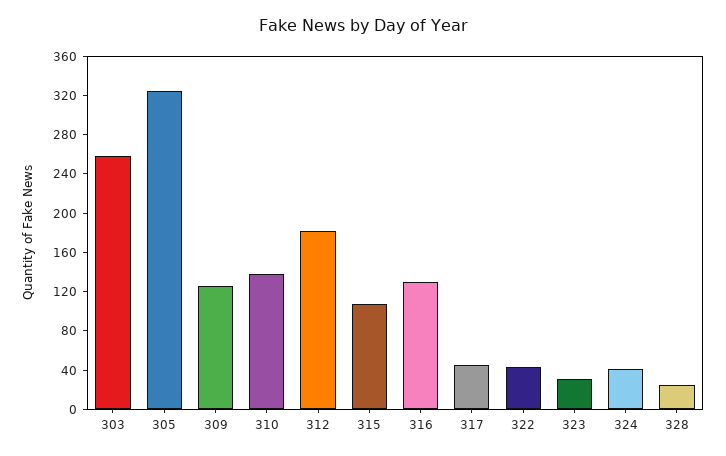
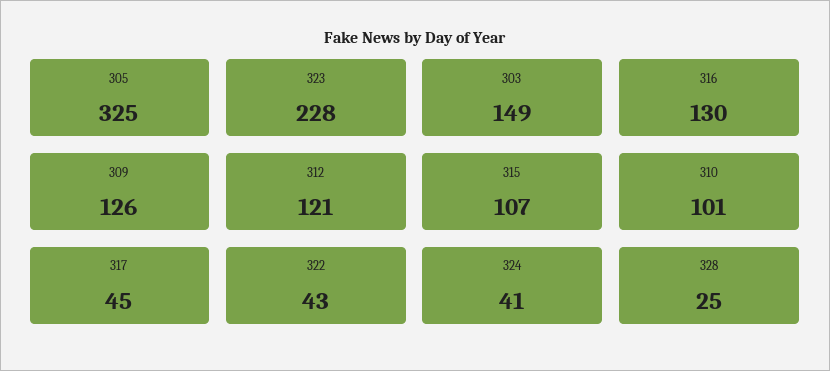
  {
-   "303": 260,
+   "303": 149,
    "305": 325,
    "309": 126,
-   "310": 140,
+   "310": 101,
-   "312": 180,
+   "312": 121,
    "315": 107,
    "316": 130,
    "317": 45,
    "322": 43,
-   "323": 30,
+   "323": 228,
    "324": 41,
    "328": 25
  }

